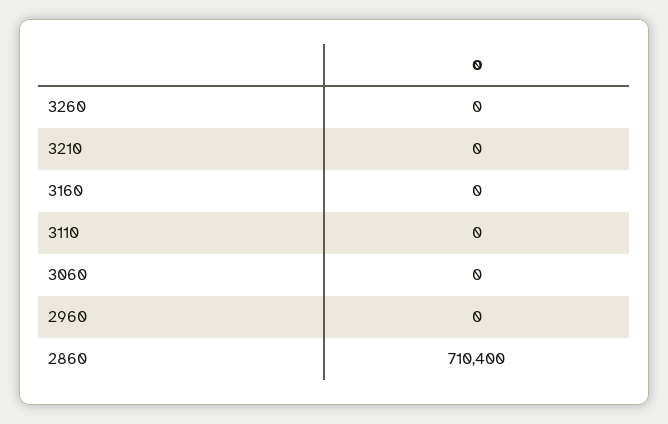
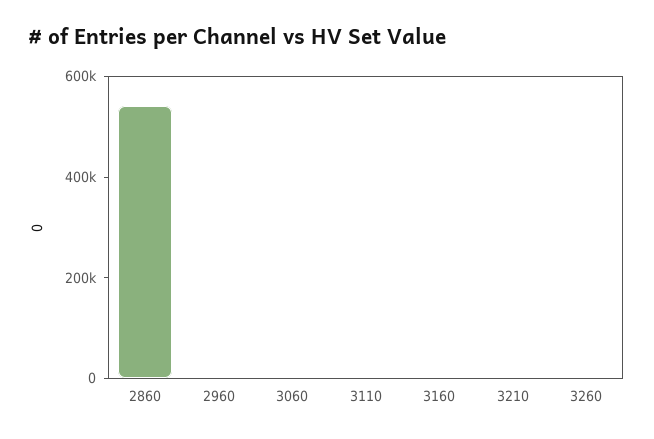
  {
    "3260": 0,
    "3210": 0,
    "3160": 0,
    "3110": 0,
    "3060": 0,
    "2960": 0,
-   "2860": 710400
+   "2860": 550000
  }

